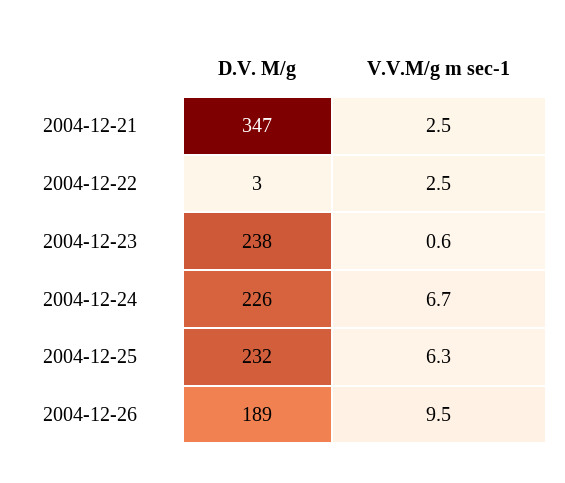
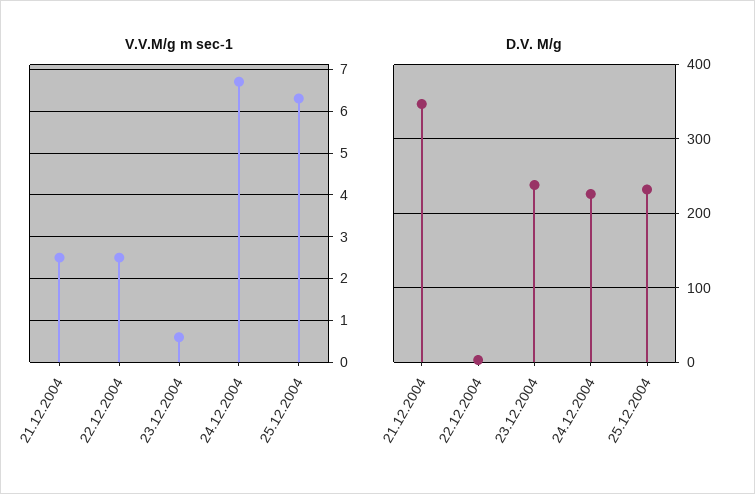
  {
    "D.V. M/g": {
      "2004-12-21": 347,
      "2004-12-22": 3,
      "2004-12-23": 238,
      "2004-12-24": 226,
-     "2004-12-25": 232,
+     "2004-12-25": 232
-     "2004-12-26": 189
    },
    "V.V.M/g m sec-1": {
      "2004-12-21": 2.5,
      "2004-12-22": 2.5,
      "2004-12-23": 0.6,
      "2004-12-24": 6.7,
-     "2004-12-25": 6.3,
+     "2004-12-25": 6.3
-     "2004-12-26": 9.5
    }
  }

